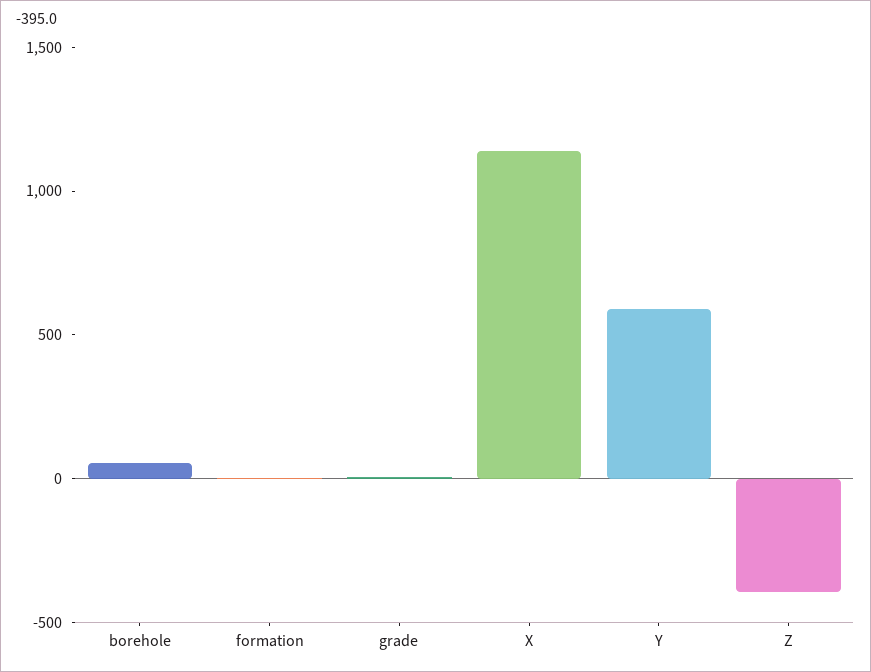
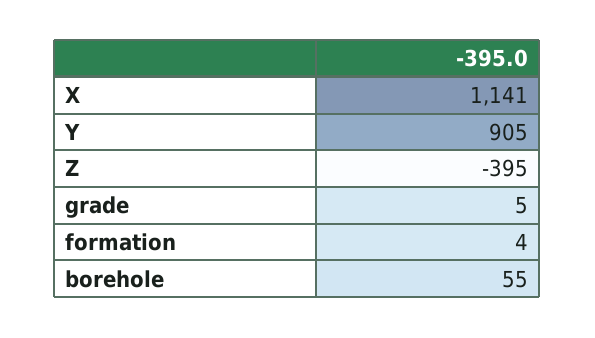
  {
    "borehole": 55,
    "formation": 4,
    "grade": 5,
    "X": 1141,
-   "Y": 600,
+   "Y": 905,
    "Z": -395
  }

